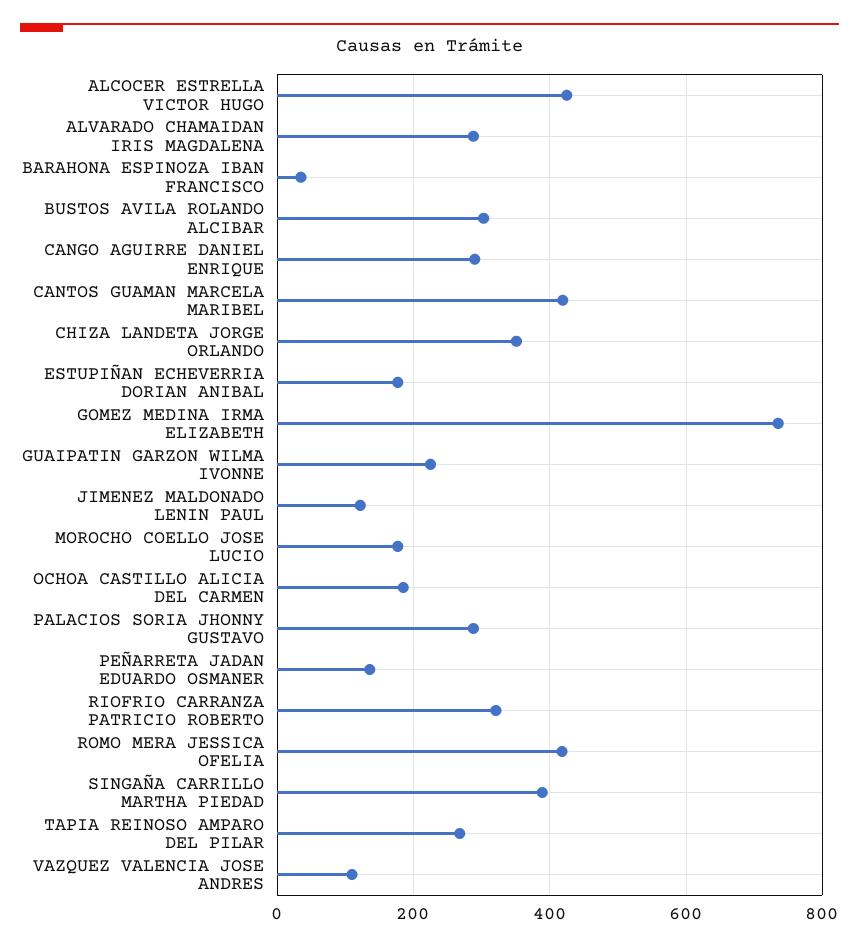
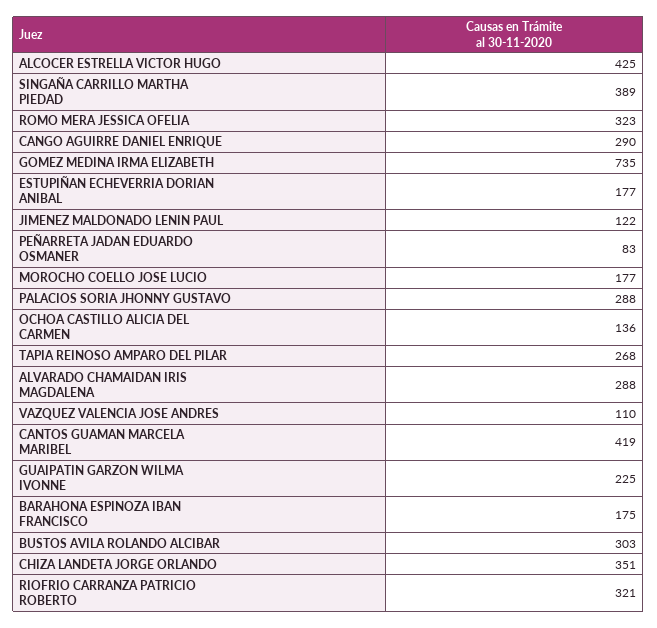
  {
    "ALCOCER ESTRELLA VICTOR HUGO": 425,
    "ALVARADO CHAMAIDAN IRIS MAGDALENA": 288,
-   "BARAHONA ESPINOZA IBAN FRANCISCO": 40,
+   "BARAHONA ESPINOZA IBAN FRANCISCO": 175,
    "BUSTOS AVILA ROLANDO ALCIBAR": 303,
    "CANGO AGUIRRE DANIEL ENRIQUE": 290,
    "CANTOS GUAMAN MARCELA MARIBEL": 419,
    "CHIZA LANDETA JORGE ORLANDO": 351,
    "ESTUPIÑAN ECHEVERRIA DORIAN ANIBAL": 177,
    "GOMEZ MEDINA IRMA ELIZABETH": 735,
    "GUAIPATIN GARZON WILMA IVONNE": 225,
    "JIMENEZ MALDONADO LENIN PAUL": 122,
    "MOROCHO COELLO JOSE LUCIO": 177,
-   "OCHOA CASTILLO ALICIA DEL CARMEN": 180,
+   "OCHOA CASTILLO ALICIA DEL CARMEN": 136,
    "PALACIOS SORIA JHONNY GUSTAVO": 288,
-   "PEÑARRETA JADAN EDUARDO OSMANER": 140,
+   "PEÑARRETA JADAN EDUARDO OSMANER": 83,
    "RIOFRIO CARRANZA PATRICIO ROBERTO": 321,
-   "ROMO MERA JESSICA OFELIA": 420,
+   "ROMO MERA JESSICA OFELIA": 323,
    "SINGAÑA CARRILLO MARTHA PIEDAD": 389,
    "TAPIA REINOSO AMPARO DEL PILAR": 268,
    "VAZQUEZ VALENCIA JOSE ANDRES": 110
  }

